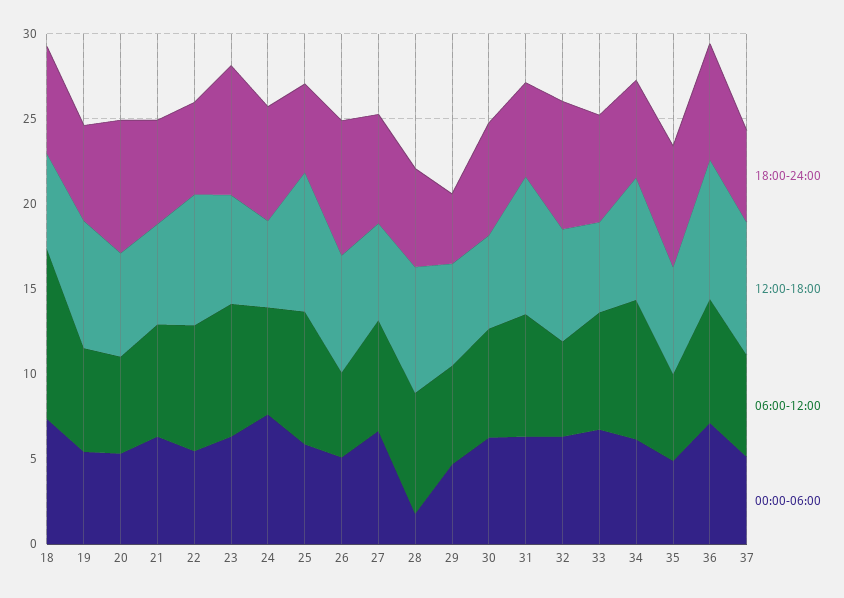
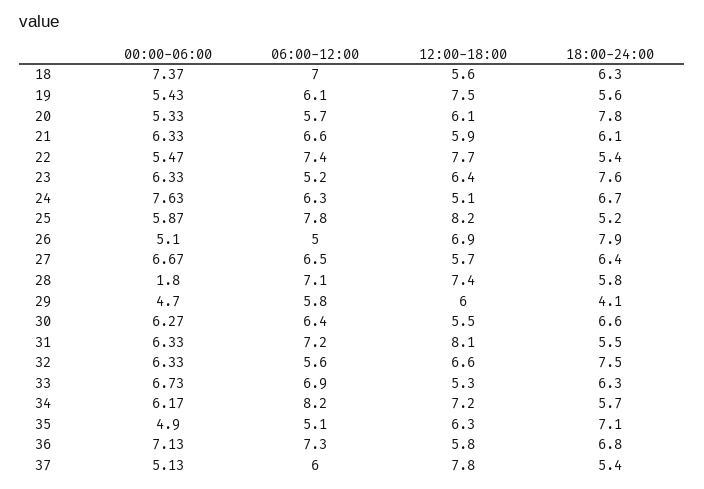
  {
    "18:00-24:00": {
      "18": 6.3,
      "19": 5.6,
      "20": 7.8,
      "21": 6.1,
      "22": 5.4,
      "23": 7.6,
      "24": 6.7,
      "25": 5.2,
      "26": 7.9,
      "27": 6.4,
      "28": 5.8,
      "29": 4.1,
      "30": 6.6,
      "31": 5.5,
      "32": 7.5,
      "33": 6.3,
      "34": 5.7,
      "35": 7.1,
      "36": 6.8,
      "37": 5.4
    },
    "12:00-18:00": {
      "18": 5.6,
      "19": 7.5,
      "20": 6.1,
      "21": 5.9,
      "22": 7.7,
      "23": 6.4,
      "24": 5.1,
      "25": 8.2,
      "26": 6.9,
      "27": 5.7,
      "28": 7.4,
      "29": 6,
      "30": 5.5,
      "31": 8.1,
      "32": 6.6,
      "33": 5.3,
      "34": 7.2,
      "35": 6.3,
-     "36": 8,
+     "36": 5.8,
      "37": 7.8
    },
    "06:00-12:00": {
-     "18": 10,
+     "18": 7,
      "19": 6.1,
      "20": 5.7,
      "21": 6.6,
      "22": 7.4,
-     "23": 8,
+     "23": 5.2,
      "24": 6.3,
      "25": 7.8,
      "26": 5,
      "27": 6.5,
      "28": 7.1,
      "29": 5.8,
      "30": 6.4,
      "31": 7.2,
      "32": 5.6,
      "33": 6.9,
      "34": 8.2,
      "35": 5.1,
      "36": 7.3,
      "37": 6
    },
    "00:00-06:00": {
      "18": 7.37,
      "19": 5.43,
      "20": 5.33,
      "21": 6.33,
      "22": 5.47,
      "23": 6.33,
      "24": 7.63,
      "25": 5.87,
      "26": 5.1,
      "27": 6.67,
      "28": 1.8,
      "29": 4.7,
      "30": 6.27,
      "31": 6.33,
      "32": 6.33,
      "33": 6.73,
      "34": 6.17,
      "35": 4.9,
      "36": 7.13,
      "37": 5.13
    }
  }

